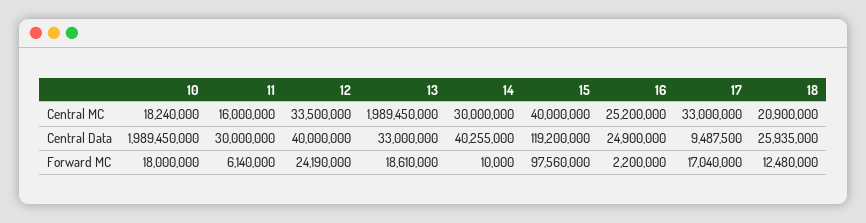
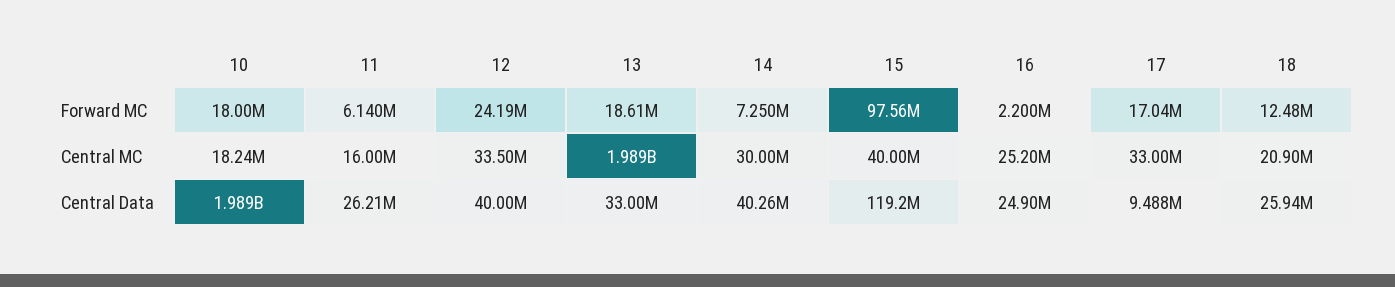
  {
    "10": {
      "Central MC": 18240000,
      "Central Data": 1989450000,
      "Forward MC": 18000000
    },
    "11": {
      "Central MC": 16000000,
-     "Central Data": 30000000,
+     "Central Data": 26210000,
      "Forward MC": 6140000
    },
    "12": {
      "Central MC": 33500000,
      "Central Data": 40000000,
      "Forward MC": 24190000
    },
    "13": {
      "Central MC": 1989450000,
      "Central Data": 33000000,
      "Forward MC": 18610000
    },
    "14": {
      "Central MC": 30000000,
      "Central Data": 40255000,
-     "Forward MC": 10000
+     "Forward MC": 7250000
    },
    "15": {
      "Central MC": 40000000,
      "Central Data": 119200000,
      "Forward MC": 97560000
    },
    "16": {
      "Central MC": 25200000,
      "Central Data": 24900000,
      "Forward MC": 2200000
    },
    "17": {
      "Central MC": 33000000,
      "Central Data": 9487500,
      "Forward MC": 17040000
    },
    "18": {
      "Central MC": 20900000,
      "Central Data": 25935000,
      "Forward MC": 12480000
    }
  }

